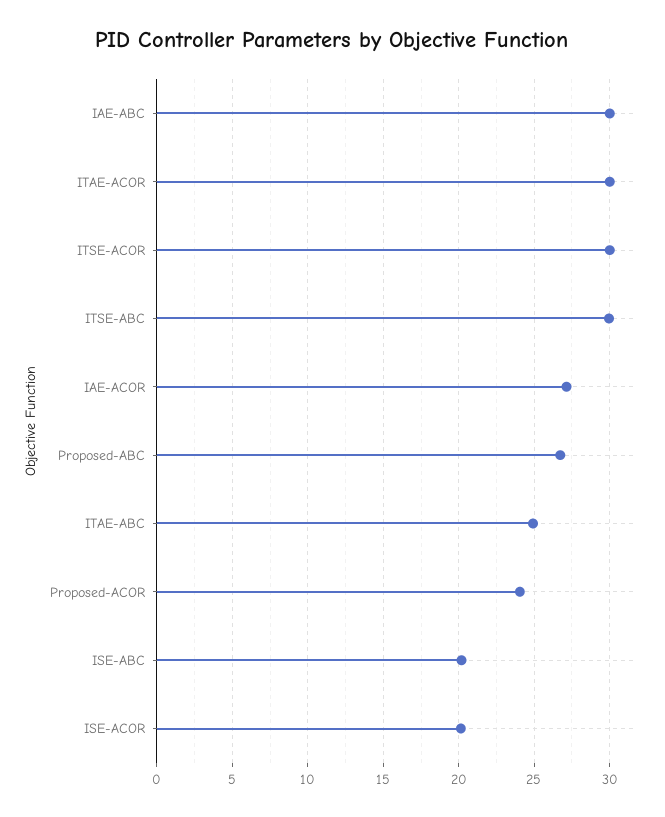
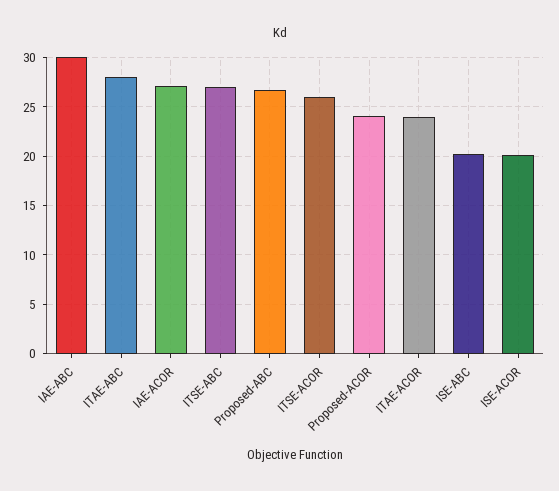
  {
    "IAE-ABC": 30,
-   "ITAE-ACOR": 30,
+   "ITAE-ACOR": 24,
-   "ITSE-ACOR": 30,
+   "ITSE-ACOR": 26,
-   "ITSE-ABC": 30,
+   "ITSE-ABC": 27,
    "IAE-ACOR": 27,
    "Proposed-ABC": 26.5,
-   "ITAE-ABC": 25,
+   "ITAE-ABC": 28,
    "Proposed-ACOR": 24,
    "ISE-ABC": 20,
    "ISE-ACOR": 20
  }

